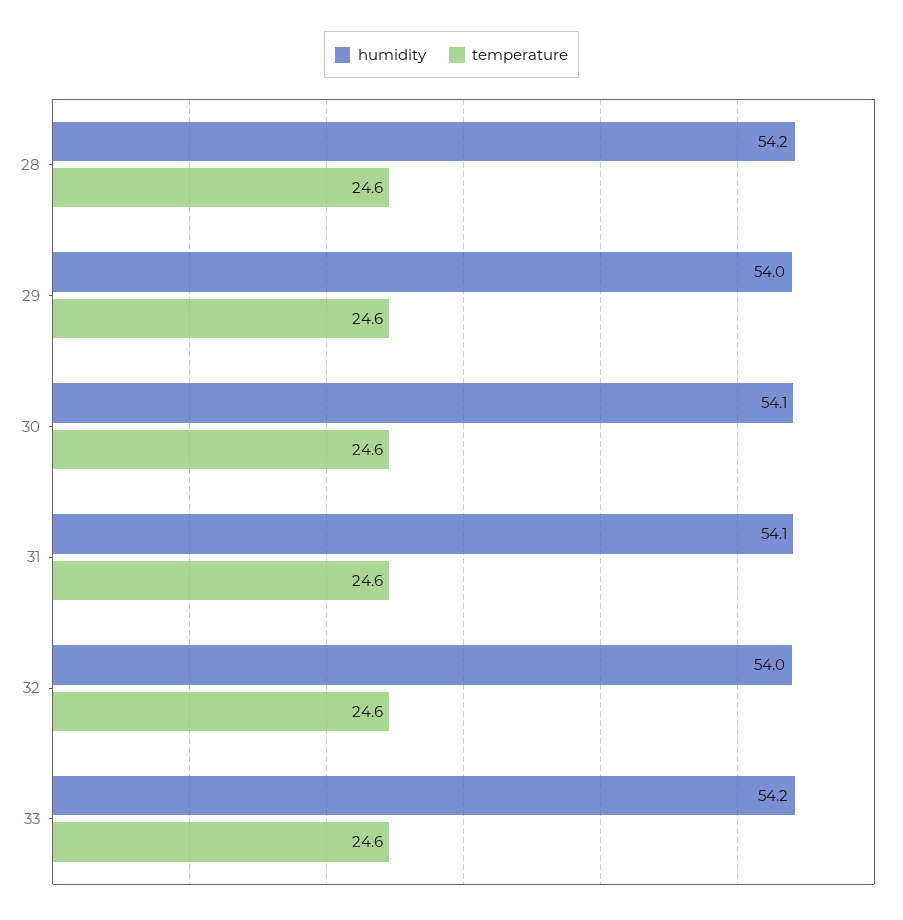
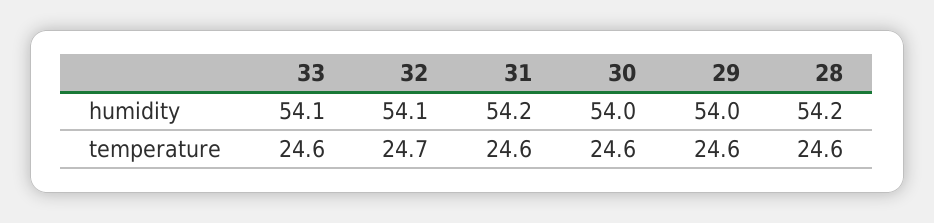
  {
    "humidity": {
      "28": 54.2,
      "29": 54,
-     "30": 54.1,
+     "30": 54,
-     "31": 54.1,
+     "31": 54.2,
-     "32": 54,
+     "32": 54.1,
-     "33": 54.2
+     "33": 54.1
    },
    "temperature": {
      "28": 24.6,
      "29": 24.6,
      "30": 24.6,
      "31": 24.6,
-     "32": 24.6,
+     "32": 24.7,
      "33": 24.6
    }
  }

